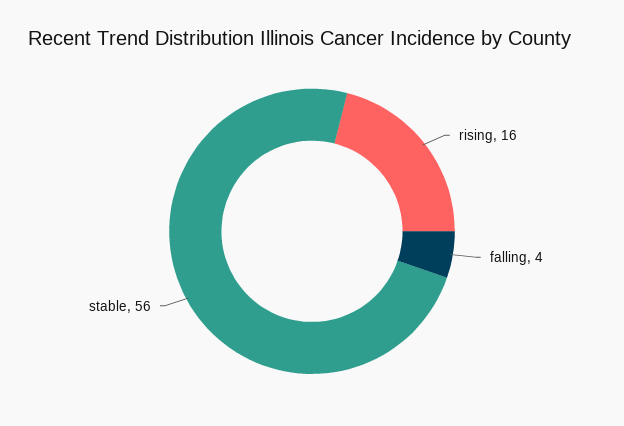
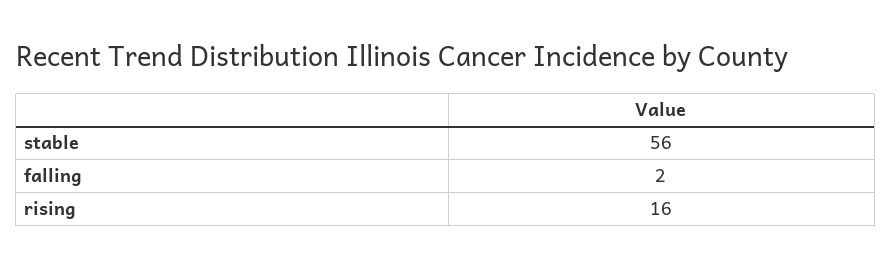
  {
    "rising": 16,
-   "falling": 4,
+   "falling": 2,
    "stable": 56
  }

